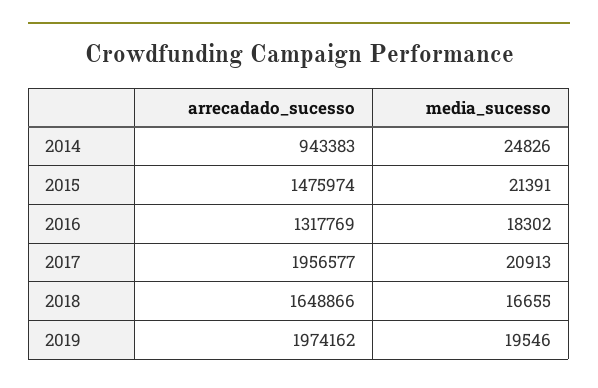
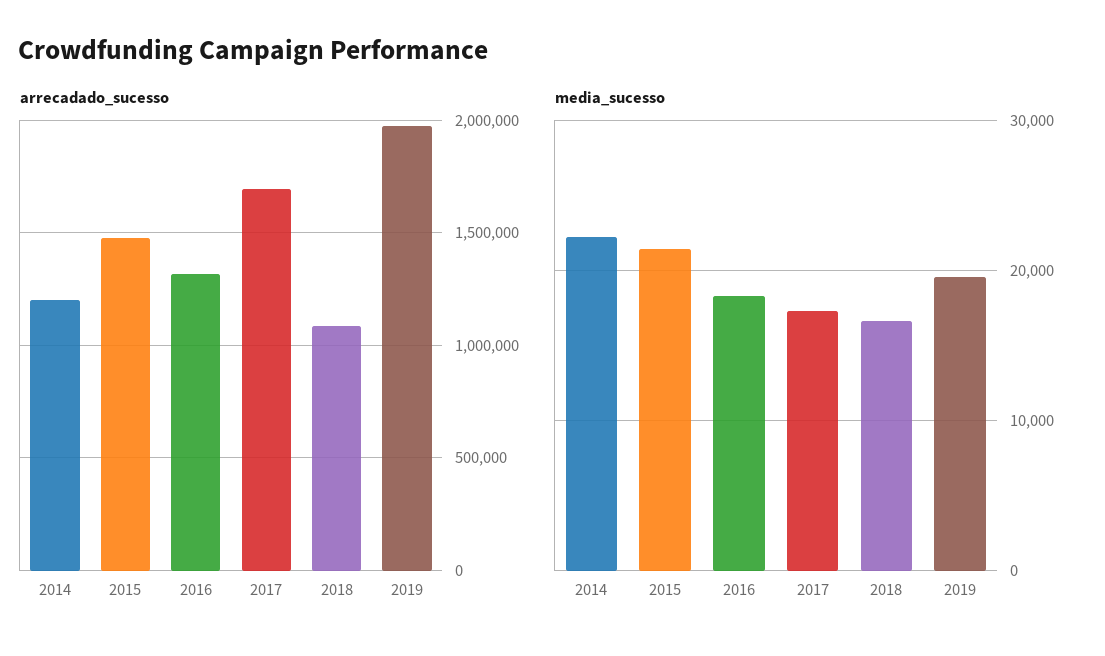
  {
    "arrecadado_sucesso": {
-     "2014": 943383,
+     "2014": 1200000,
      "2015": 1475974,
      "2016": 1317769,
-     "2017": 1956577,
+     "2017": 1700000,
-     "2018": 1648866,
+     "2018": 1100000,
      "2019": 1974162
    },
    "media_sucesso": {
-     "2014": 24826,
+     "2014": 22000,
      "2015": 21391,
      "2016": 18302,
-     "2017": 20913,
+     "2017": 17000,
      "2018": 16655,
      "2019": 19546
    }
  }

